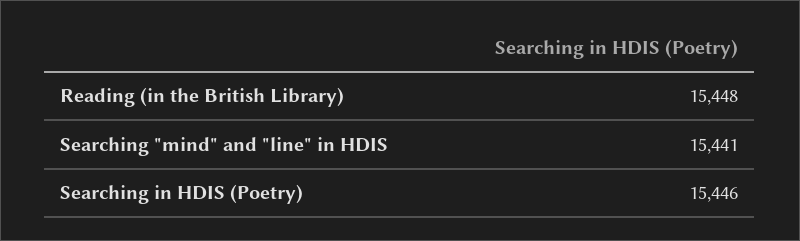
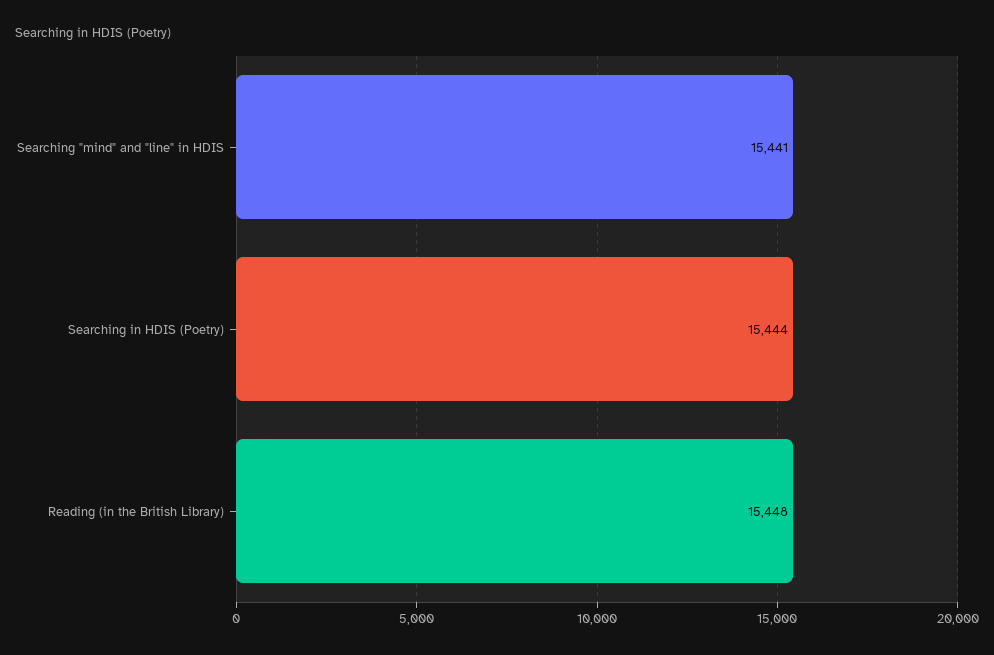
  {
    "Reading (in the British Library)": 15448,
    "Searching \"mind\" and \"line\" in HDIS": 15441,
-   "Searching in HDIS (Poetry)": 15446
+   "Searching in HDIS (Poetry)": 15444
  }

